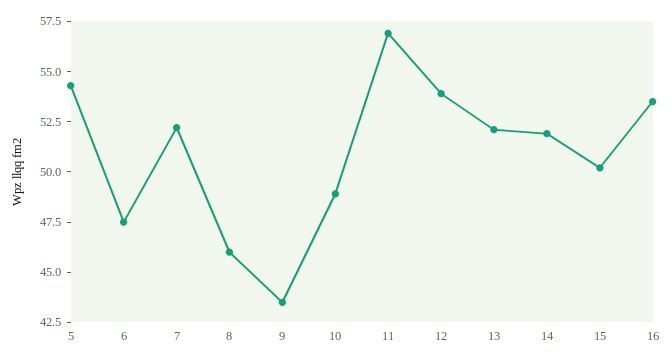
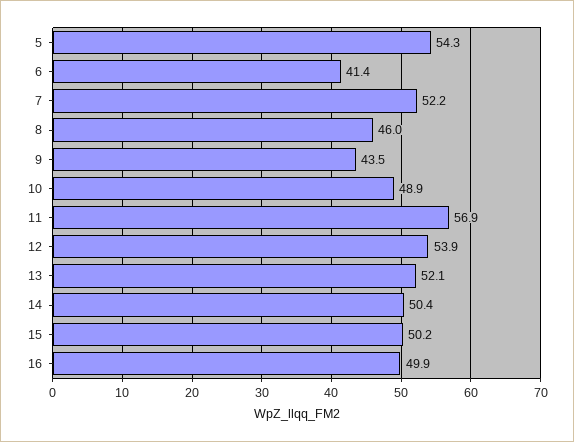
  {
    "5": 54.3,
-   "6": 47.5,
+   "6": 41.4,
    "7": 52.2,
    "8": 46,
    "9": 43.5,
    "10": 48.9,
    "11": 56.9,
    "12": 53.9,
    "13": 52.1,
-   "14": 52,
+   "14": 50.4,
    "15": 50.2,
-   "16": 53.5
+   "16": 49.9
  }

